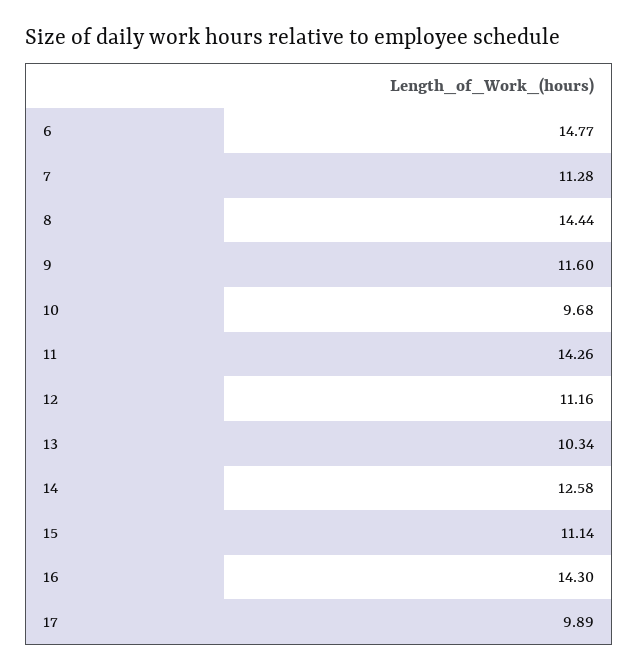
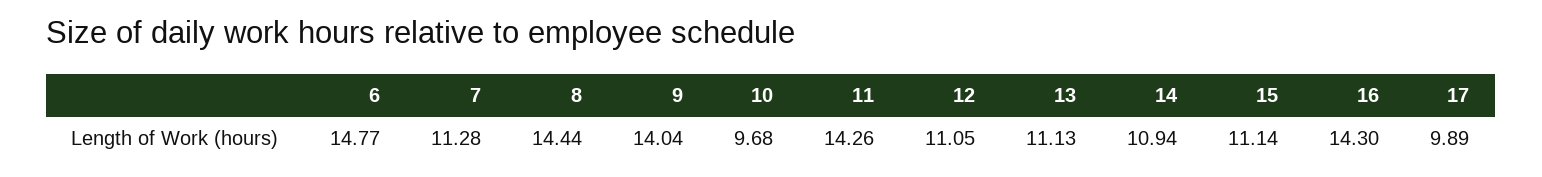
  {
    "6": 14.77,
    "7": 11.28,
    "8": 14.44,
-   "9": 11.6,
+   "9": 14.04,
    "10": 9.68,
    "11": 14.26,
-   "12": 11.16,
+   "12": 11.05,
-   "13": 10.34,
+   "13": 11.13,
-   "14": 12.58,
+   "14": 10.94,
    "15": 11.14,
    "16": 14.3,
    "17": 9.89
  }

